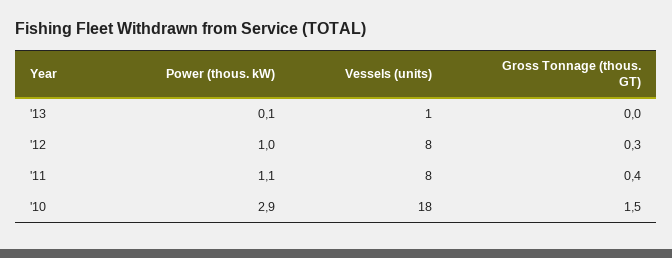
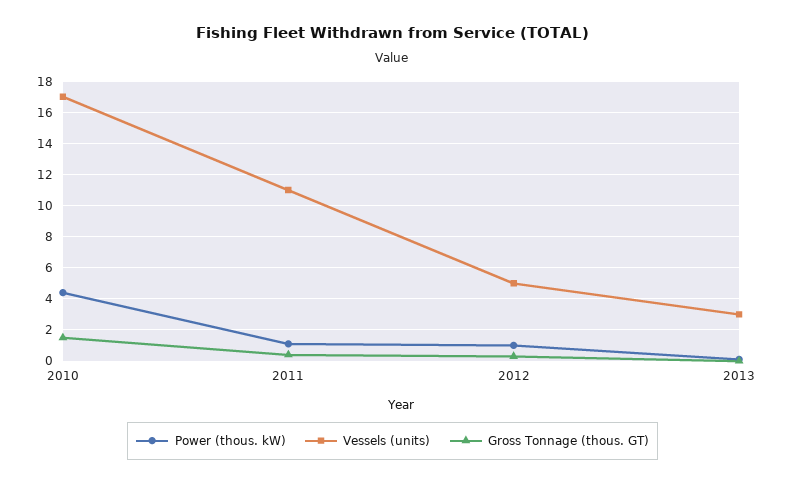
  {
    "Power (thous. kW)": {
      "'13": 0.1,
      "'12": 1,
      "'11": 1.1,
-     "'10": 2.9
+     "'10": 4.5
    },
    "Vessels (units)": {
-     "'13": 1,
+     "'13": 3,
-     "'12": 8,
+     "'12": 5,
-     "'11": 8,
+     "'11": 11,
-     "'10": 18
+     "'10": 17
    },
    "Gross Tonnage (thous. GT)": {
      "'13": 0,
      "'12": 0.3,
      "'11": 0.4,
      "'10": 1.5
    }
  }

